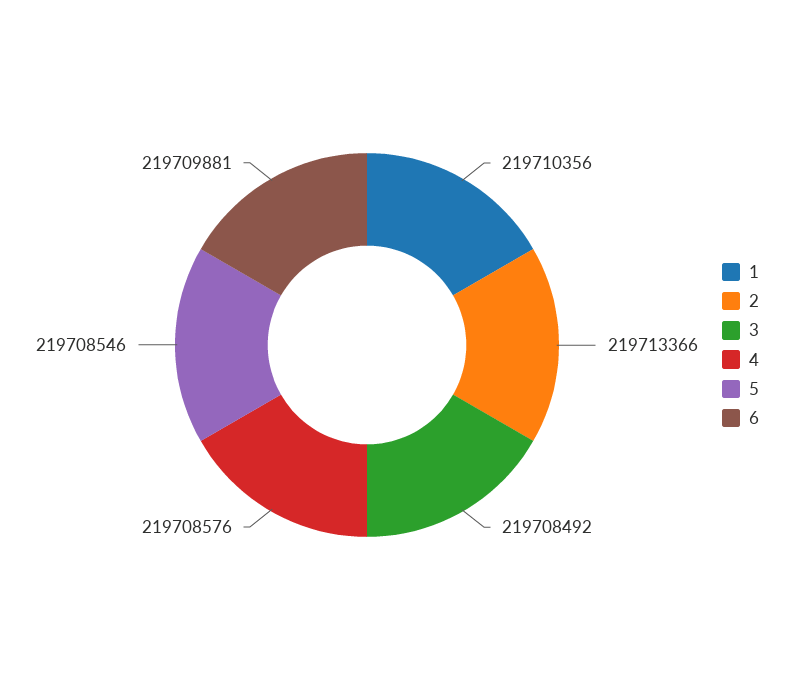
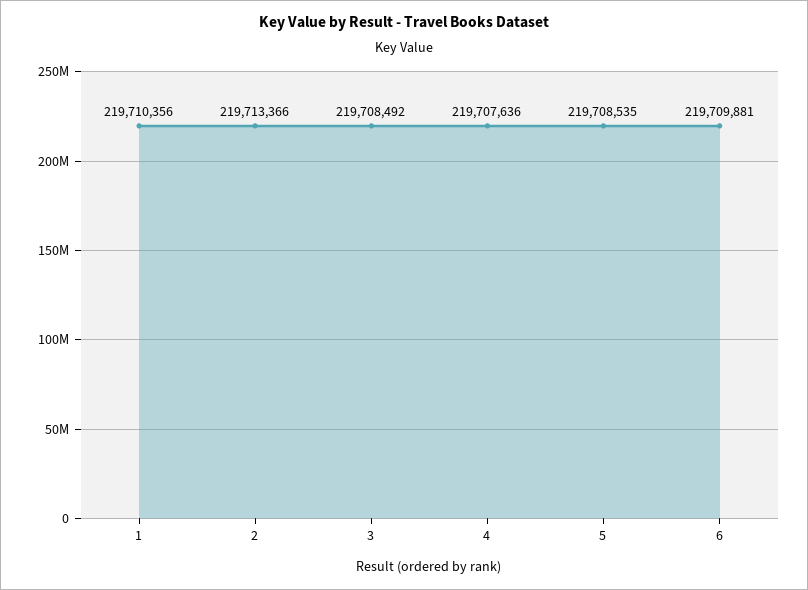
  {
    "1": 219710356,
    "2": 219713366,
    "3": 219708492,
-   "4": 219708576,
+   "4": 219707636,
-   "5": 219708546,
+   "5": 219708535,
    "6": 219709881
  }

